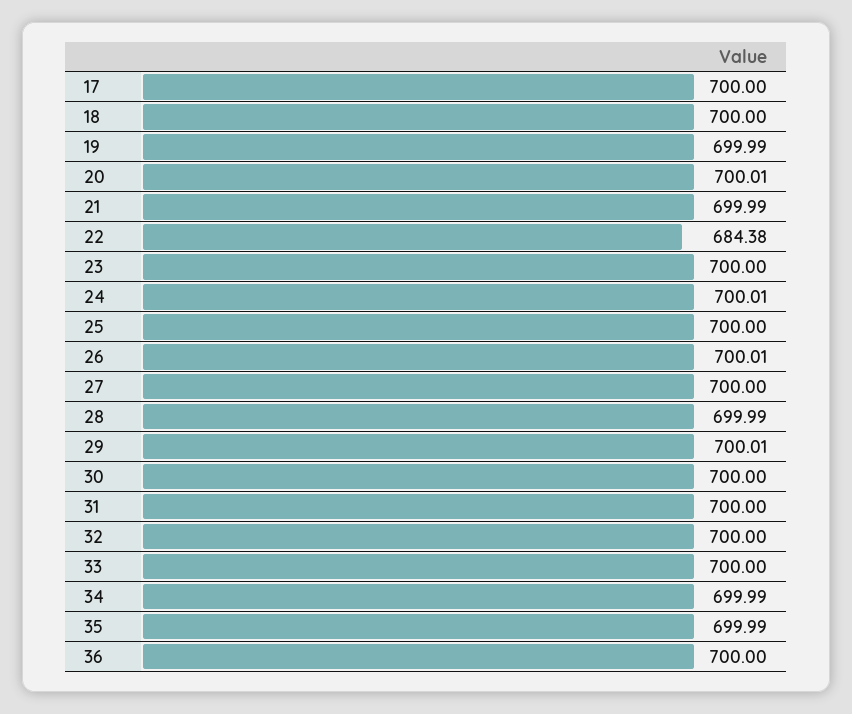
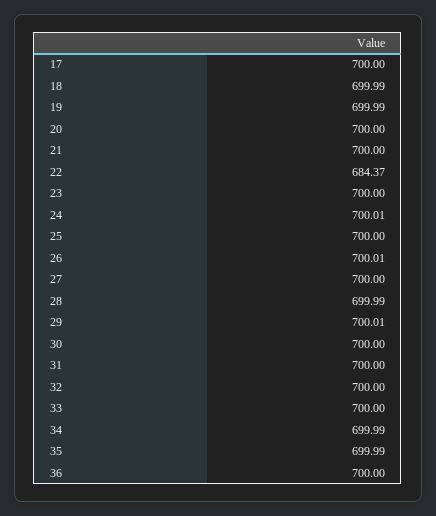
  {
    "17": 700,
-   "18": 700,
+   "18": 699.99,
    "19": 699.99,
-   "20": 700.01,
+   "20": 700,
-   "21": 699.99,
+   "21": 700,
-   "22": 684.38,
+   "22": 684.37,
    "23": 700,
    "24": 700.01,
    "25": 700,
    "26": 700.01,
    "27": 700,
    "28": 699.99,
    "29": 700.01,
    "30": 700,
    "31": 700,
    "32": 700,
    "33": 700,
    "34": 699.99,
    "35": 699.99,
    "36": 700
  }

